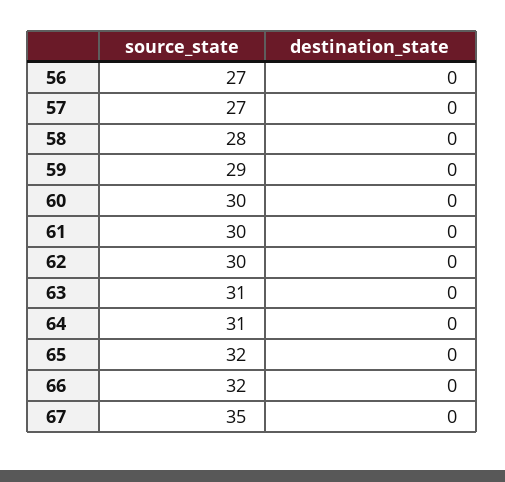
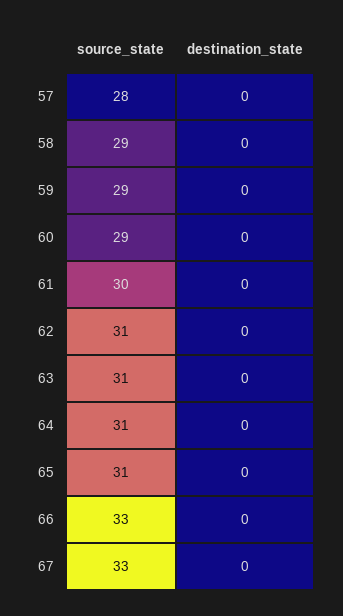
  {
    "source_state": {
-     "56": 27,
-     "57": 27,
+     "57": 28,
-     "58": 28,
+     "58": 29,
      "59": 29,
-     "60": 30,
+     "60": 29,
      "61": 30,
-     "62": 30,
+     "62": 31,
      "63": 31,
      "64": 31,
-     "65": 32,
+     "65": 31,
-     "66": 32,
+     "66": 33,
-     "67": 35
+     "67": 33
    },
    "destination_state": {
-     "56": 0,
      "57": 0,
      "58": 0,
      "59": 0,
      "60": 0,
      "61": 0,
      "62": 0,
      "63": 0,
      "64": 0,
      "65": 0,
      "66": 0,
      "67": 0
    }
  }

